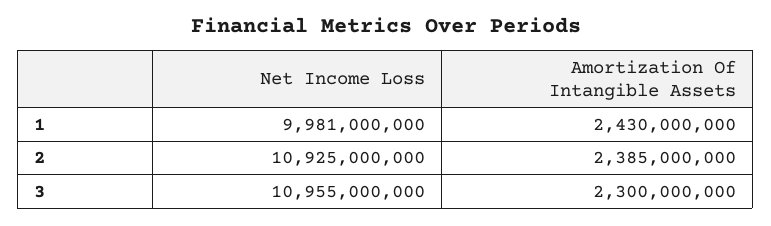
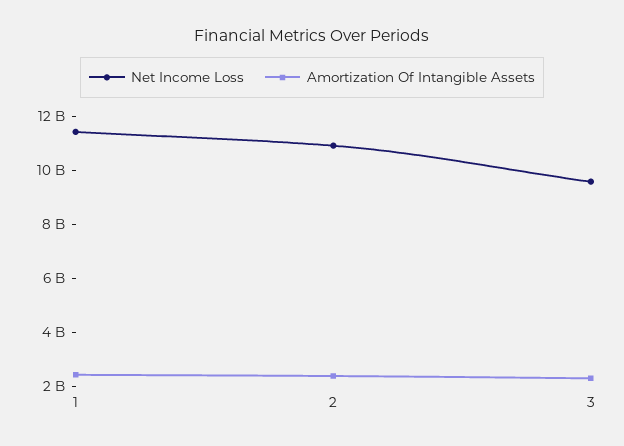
  {
    "Net Income Loss": {
-     "1": 9981000000,
+     "1": 11500000000,
      "2": 10925000000,
-     "3": 10955000000
+     "3": 9500000000
    },
    "Amortization Of Intangible Assets": {
      "1": 2430000000,
      "2": 2385000000,
      "3": 2300000000
    }
  }

